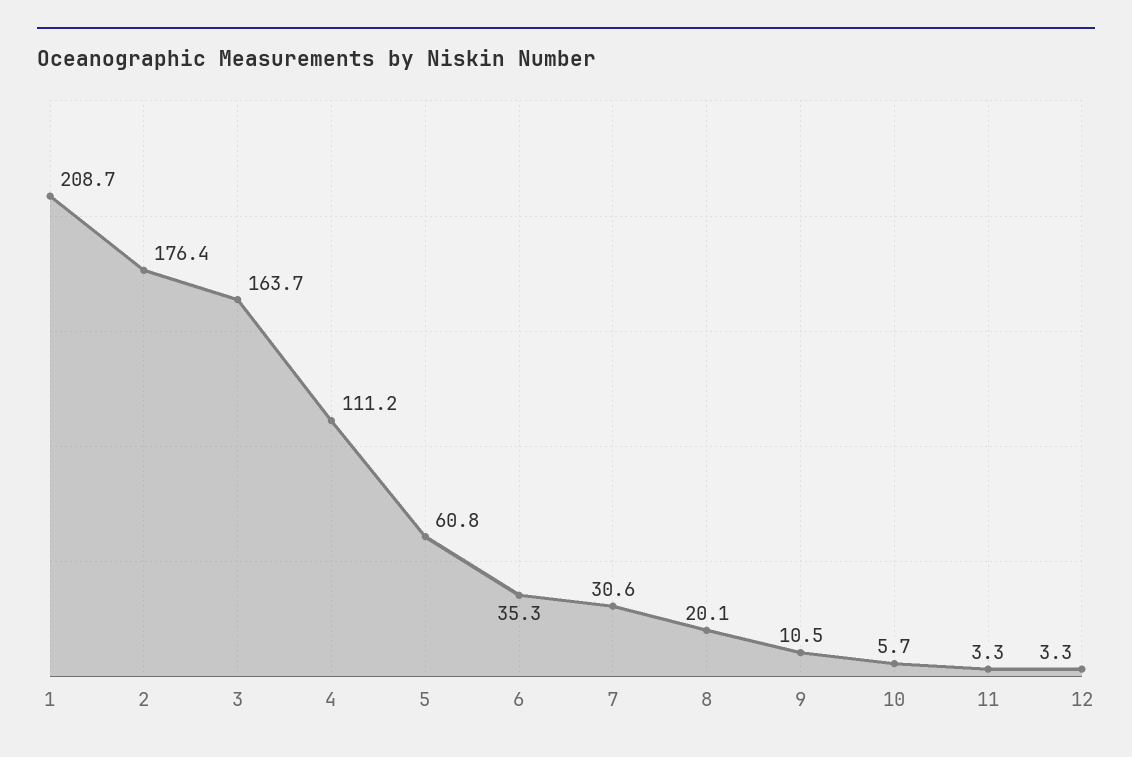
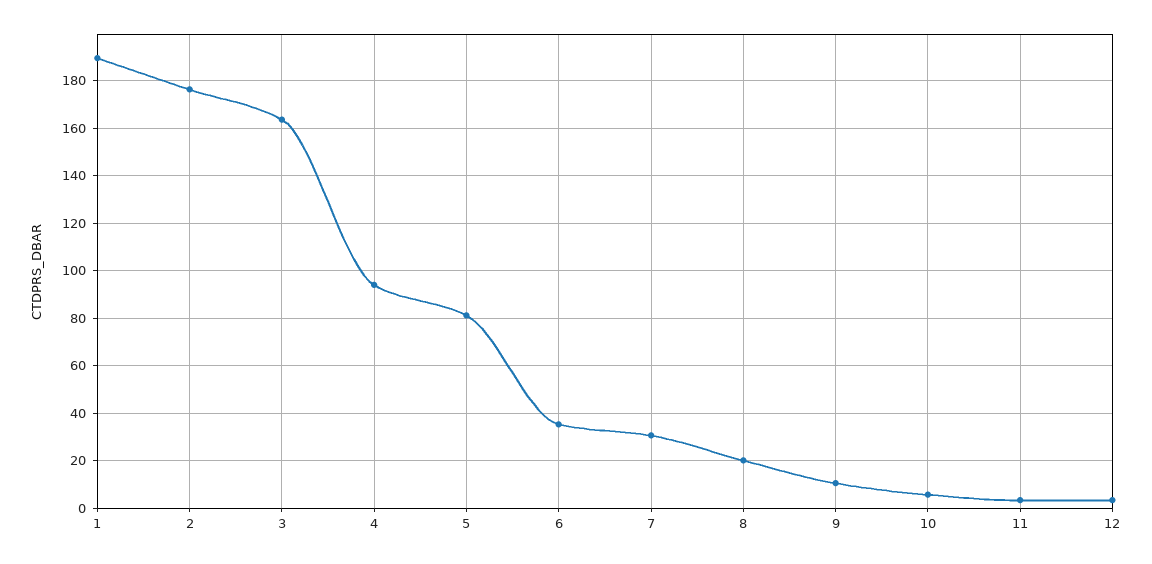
  {
-   "1": 208.7,
+   "1": 190,
    "2": 176.4,
    "3": 163.7,
-   "4": 111.2,
+   "4": 95,
-   "5": 60.8,
+   "5": 80,
    "6": 35.3,
    "7": 30.6,
    "8": 20.1,
    "9": 10.5,
    "10": 5.7,
    "11": 3.3,
    "12": 3.3
  }

